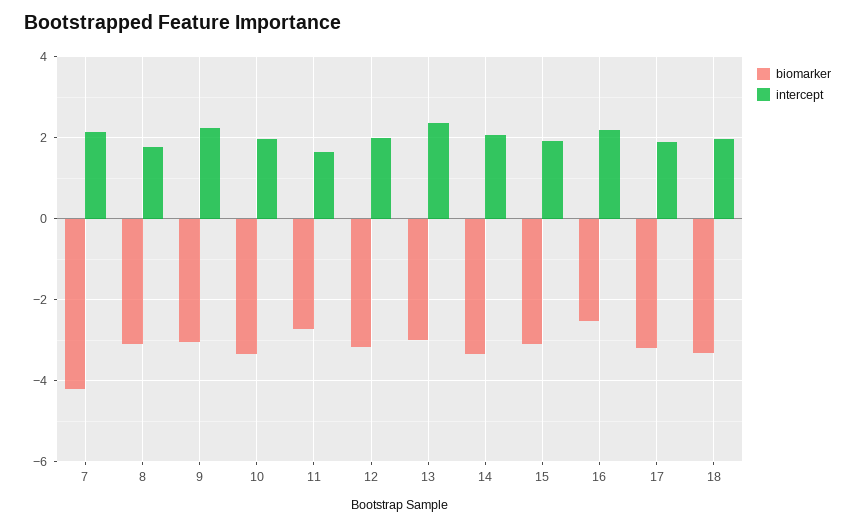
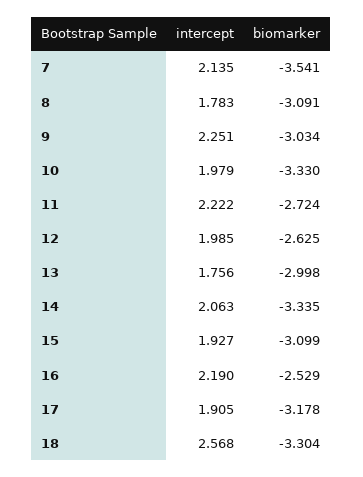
  {
    "biomarker": {
-     "7": -4.2,
+     "7": -3.541,
      "8": -3.091,
      "9": -3.034,
      "10": -3.33,
      "11": -2.724,
-     "12": -3.2,
+     "12": -2.625,
      "13": -2.998,
      "14": -3.335,
      "15": -3.099,
      "16": -2.529,
      "17": -3.178,
      "18": -3.304
    },
    "intercept": {
      "7": 2.135,
      "8": 1.783,
      "9": 2.251,
      "10": 1.979,
-     "11": 1.6,
+     "11": 2.222,
      "12": 1.985,
-     "13": 2.4,
+     "13": 1.756,
      "14": 2.063,
      "15": 1.927,
      "16": 2.19,
      "17": 1.905,
-     "18": 2
+     "18": 2.568
    }
  }

